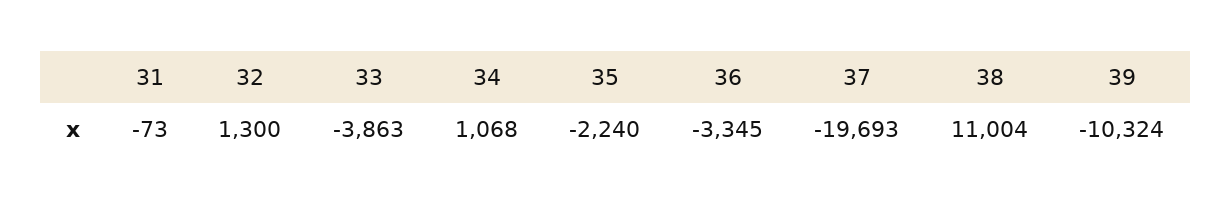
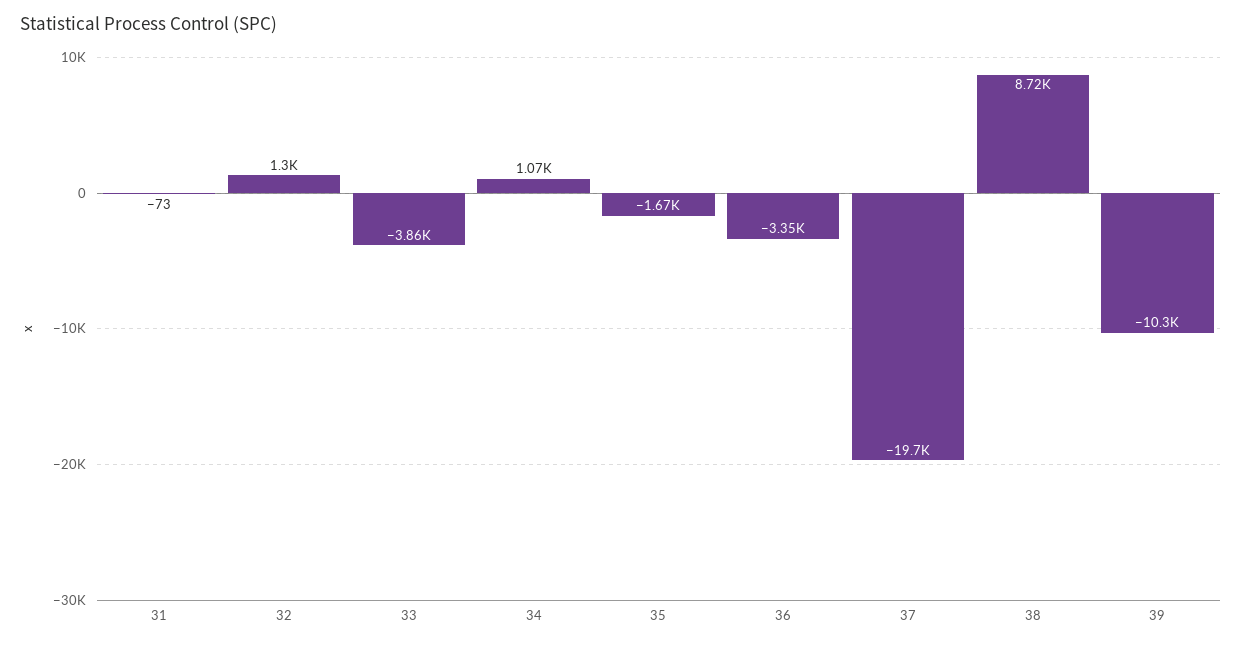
  {
    "31": -73,
    "32": 1300,
    "33": -3863,
    "34": 1068,
-   "35": -2240,
+   "35": -1670,
    "36": -3345,
    "37": -19693,
-   "38": 11004,
+   "38": 8720,
    "39": -10324
  }

